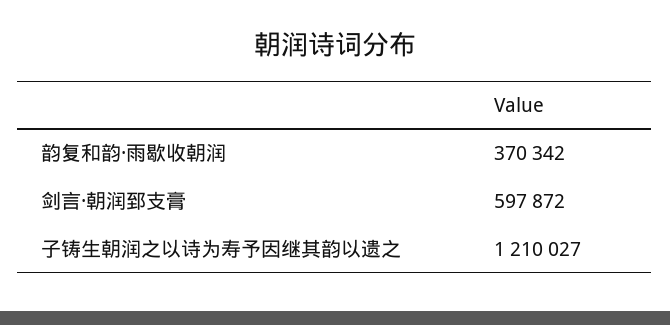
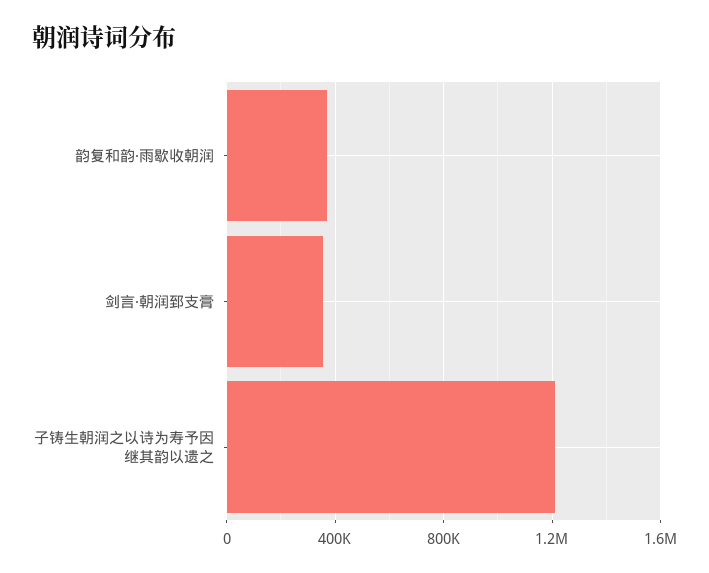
  {
    "韵复和韵·雨歇收朝润": 370342,
-   "剑言·朝润郅支膏": 597872,
+   "剑言·朝润郅支膏": 350000,
    "子铸生朝润之以诗为寿予因继其韵以遗之": 1210027
  }

